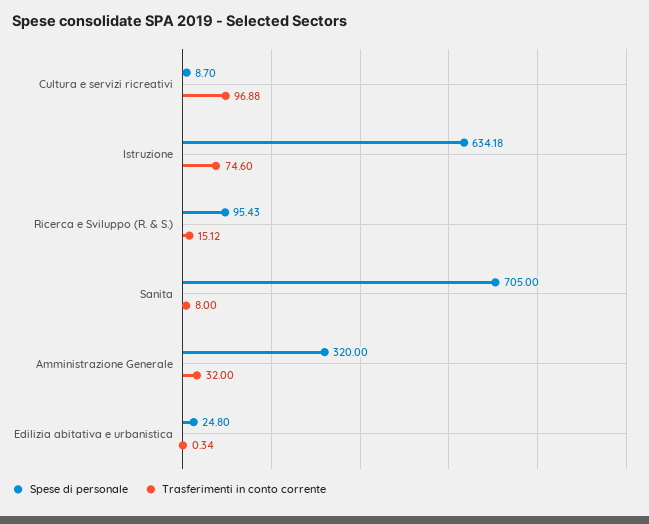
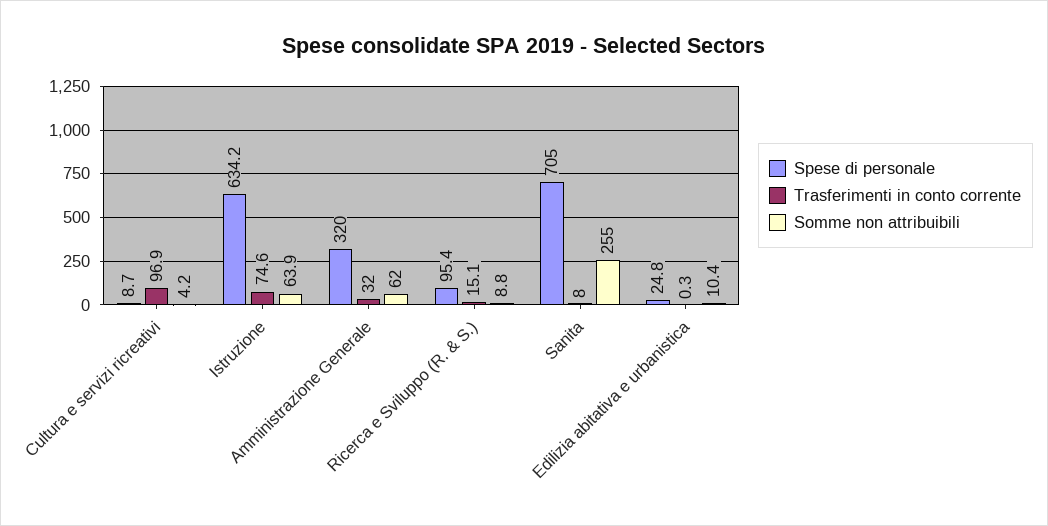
  {
    "Spese di personale": {
      "Cultura e servizi ricreativi": 8.7,
      "Istruzione": 634.18,
      "Ricerca e Sviluppo (R. & S.)": 95.43,
      "Sanita": 705,
      "Amministrazione Generale": 320,
      "Edilizia abitativa e urbanistica": 24.8
    },
    "Trasferimenti in conto corrente": {
      "Cultura e servizi ricreativi": 96.88,
      "Istruzione": 74.6,
      "Ricerca e Sviluppo (R. & S.)": 15.12,
      "Sanita": 8,
      "Amministrazione Generale": 32,
      "Edilizia abitativa e urbanistica": 0.34
-   }
+   },
+   "Somme non attribuibili": {
+     "Cultura e servizi ricreativi": 4.2,
+     "Istruzione": 63.9,
+     "Amministrazione Generale": 62,
+     "Ricerca e Sviluppo (R. & S.)": 8.8,
+     "Sanita": 255,
+     "Edilizia abitativa e urbanistica": 10.4
+   }
  }

